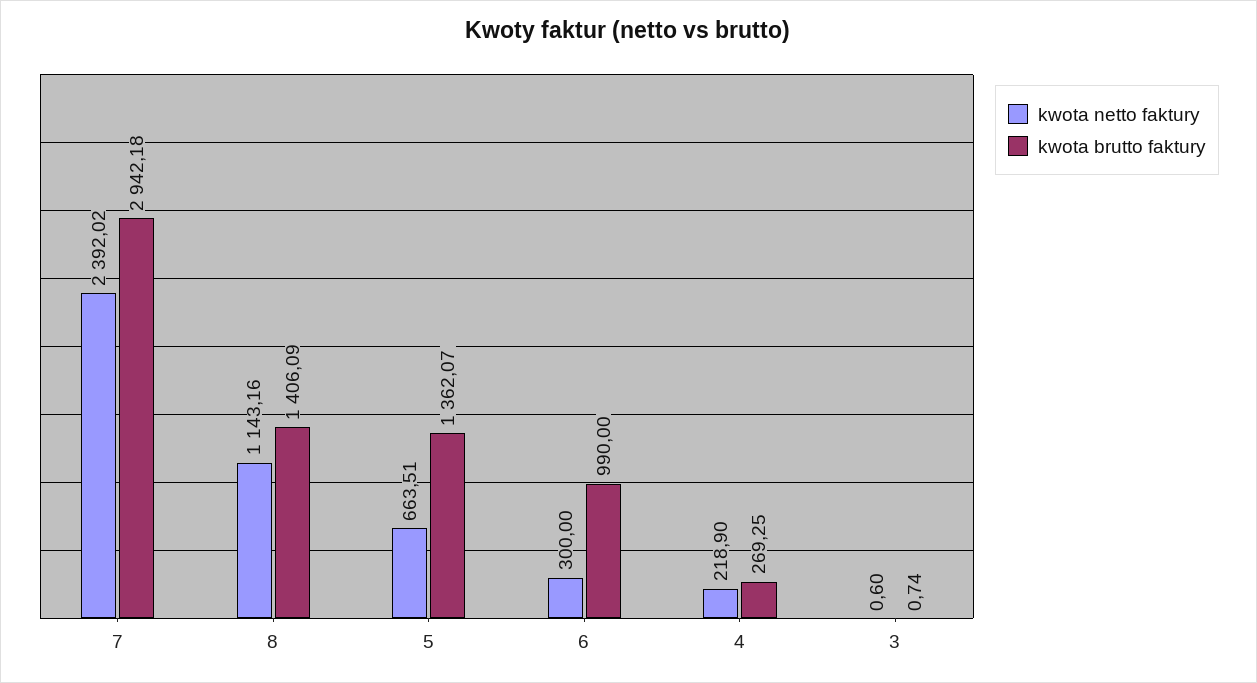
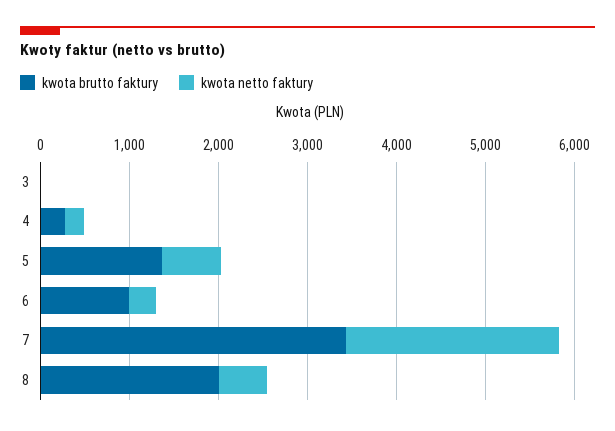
  {
    "kwota netto faktury": {
      "7": 2392.02,
-     "8": 1143.16,
+     "8": 600,
      "5": 663.51,
      "6": 300,
      "4": 218.9,
      "3": 0.6
    },
    "kwota brutto faktury": {
-     "7": 2942.18,
+     "7": 3400,
-     "8": 1406.09,
+     "8": 2000,
      "5": 1362.07,
      "6": 990,
      "4": 269.25,
      "3": 0.74
    }
  }

